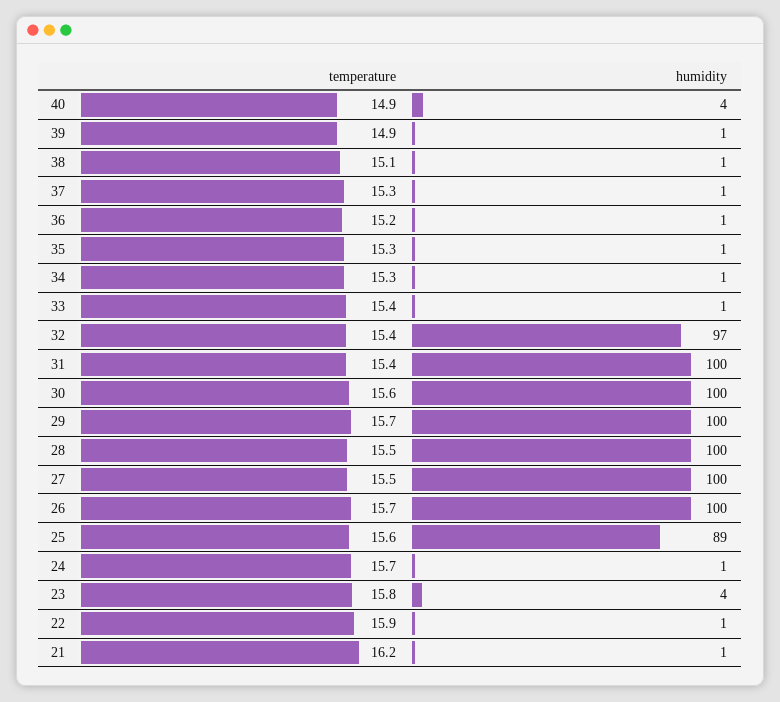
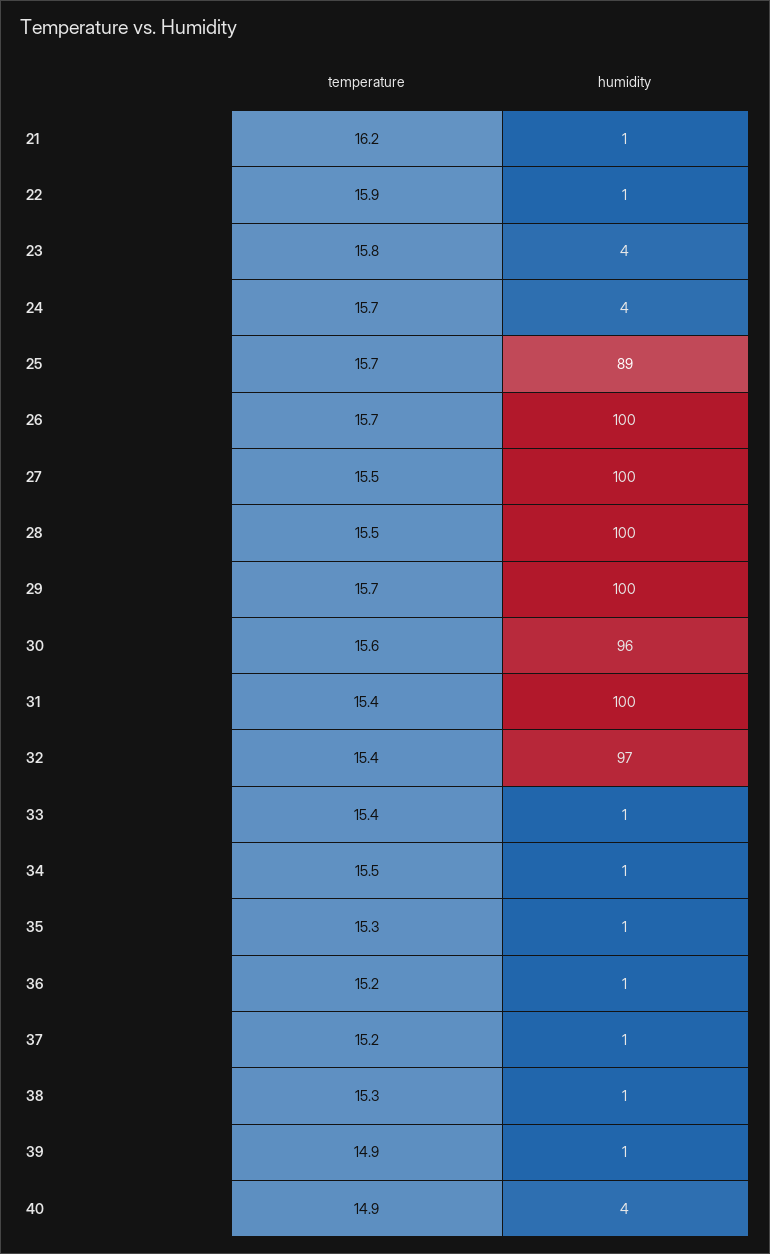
  {
    "temperature": {
      "40": 14.9,
      "39": 14.9,
-     "38": 15.1,
+     "38": 15.3,
-     "37": 15.3,
+     "37": 15.2,
      "36": 15.2,
      "35": 15.3,
-     "34": 15.3,
+     "34": 15.5,
      "33": 15.4,
      "32": 15.4,
      "31": 15.4,
      "30": 15.6,
      "29": 15.7,
      "28": 15.5,
      "27": 15.5,
      "26": 15.7,
-     "25": 15.6,
+     "25": 15.7,
      "24": 15.7,
      "23": 15.8,
      "22": 15.9,
      "21": 16.2
    },
    "humidity": {
      "40": 4,
      "39": 1,
      "38": 1,
      "37": 1,
      "36": 1,
      "35": 1,
      "34": 1,
      "33": 1,
      "32": 97,
      "31": 100,
-     "30": 100,
+     "30": 96,
      "29": 100,
      "28": 100,
      "27": 100,
      "26": 100,
      "25": 89,
-     "24": 1,
+     "24": 4,
      "23": 4,
      "22": 1,
      "21": 1
    }
  }

